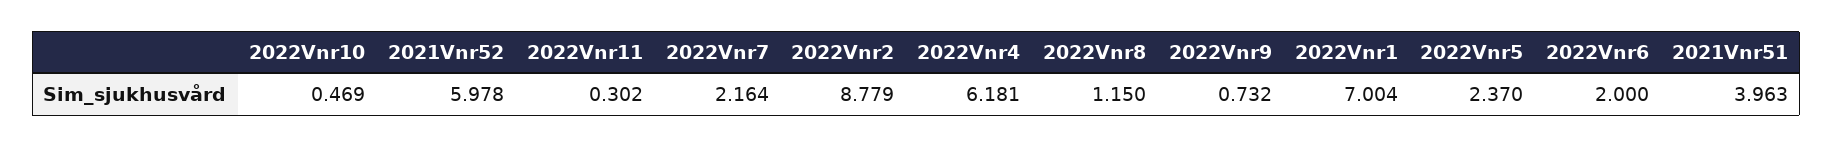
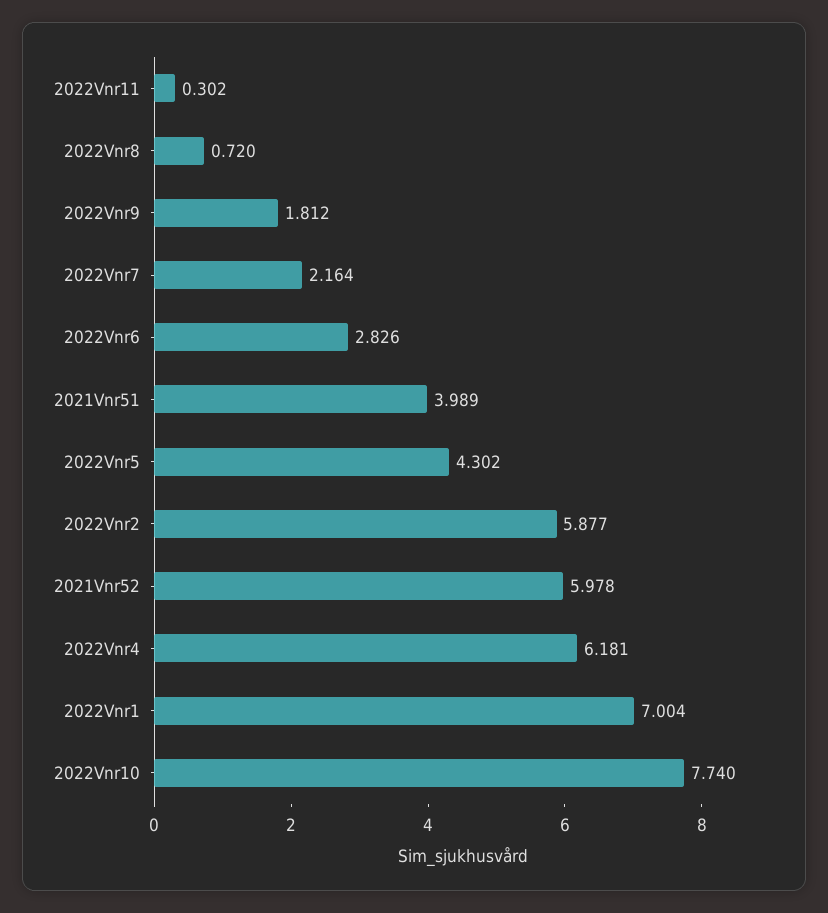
  {
-   "2022Vnr10": 0.469,
+   "2022Vnr10": 7.74,
    "2021Vnr52": 5.978,
    "2022Vnr11": 0.302,
    "2022Vnr7": 2.164,
-   "2022Vnr2": 8.779,
+   "2022Vnr2": 5.877,
    "2022Vnr4": 6.181,
-   "2022Vnr8": 1.15,
+   "2022Vnr8": 0.72,
-   "2022Vnr9": 0.732,
+   "2022Vnr9": 1.812,
    "2022Vnr1": 7.004,
-   "2022Vnr5": 2.37,
+   "2022Vnr5": 4.302,
-   "2022Vnr6": 2,
+   "2022Vnr6": 2.826,
-   "2021Vnr51": 3.963
+   "2021Vnr51": 3.989
  }

